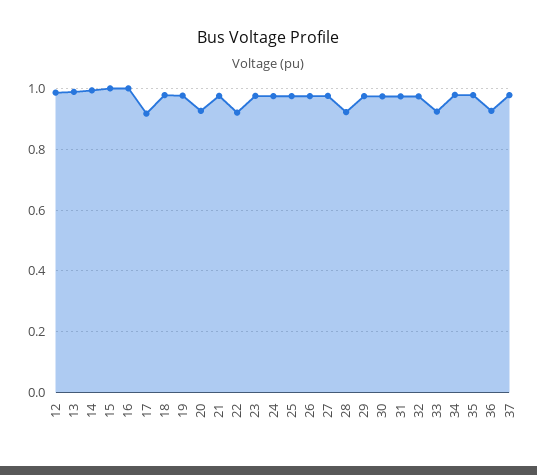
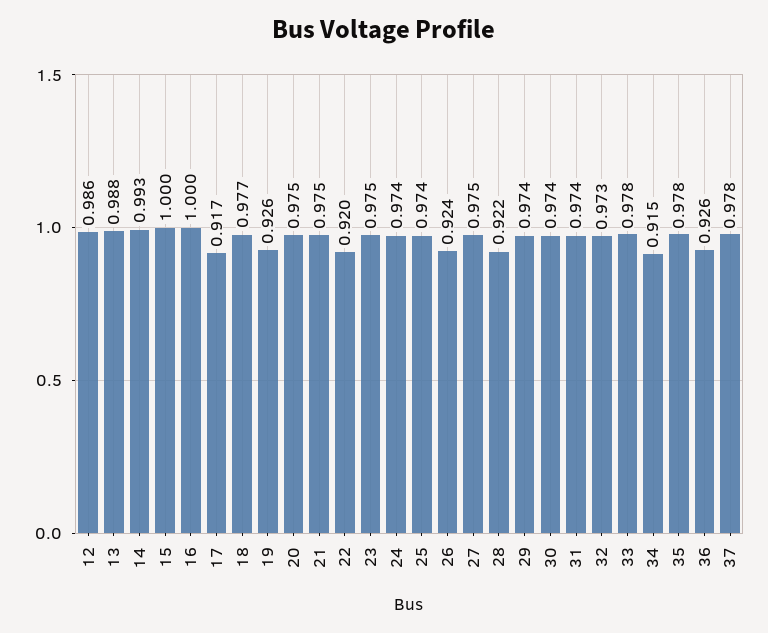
  {
    "12": 0.986,
    "13": 0.988,
    "14": 0.993,
    "15": 1,
    "16": 1,
    "17": 0.917,
    "18": 0.977,
-   "19": 0.98,
+   "19": 0.926,
-   "20": 0.92,
+   "20": 0.975,
    "21": 0.975,
    "22": 0.92,
    "23": 0.975,
    "24": 0.974,
    "25": 0.974,
-   "26": 0.98,
+   "26": 0.924,
    "27": 0.975,
    "28": 0.922,
    "29": 0.974,
    "30": 0.974,
    "31": 0.974,
    "32": 0.973,
-   "33": 0.92,
+   "33": 0.978,
-   "34": 0.98,
+   "34": 0.915,
    "35": 0.978,
    "36": 0.926,
    "37": 0.978
  }

